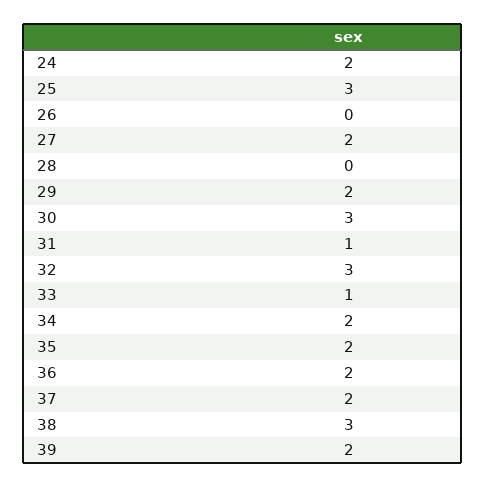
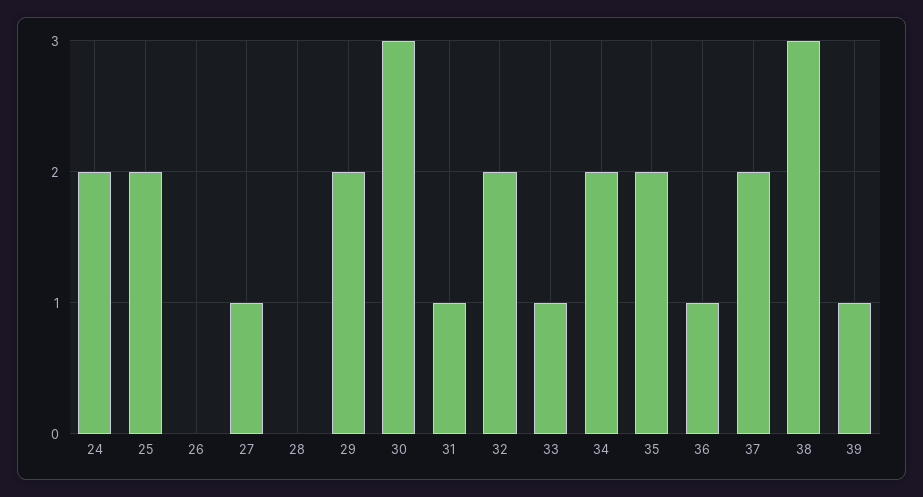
  {
    "24": 2,
-   "25": 3,
+   "25": 2,
    "26": 0,
-   "27": 2,
+   "27": 1,
    "28": 0,
    "29": 2,
    "30": 3,
    "31": 1,
-   "32": 3,
+   "32": 2,
    "33": 1,
    "34": 2,
    "35": 2,
-   "36": 2,
+   "36": 1,
    "37": 2,
    "38": 3,
-   "39": 2
+   "39": 1
  }

